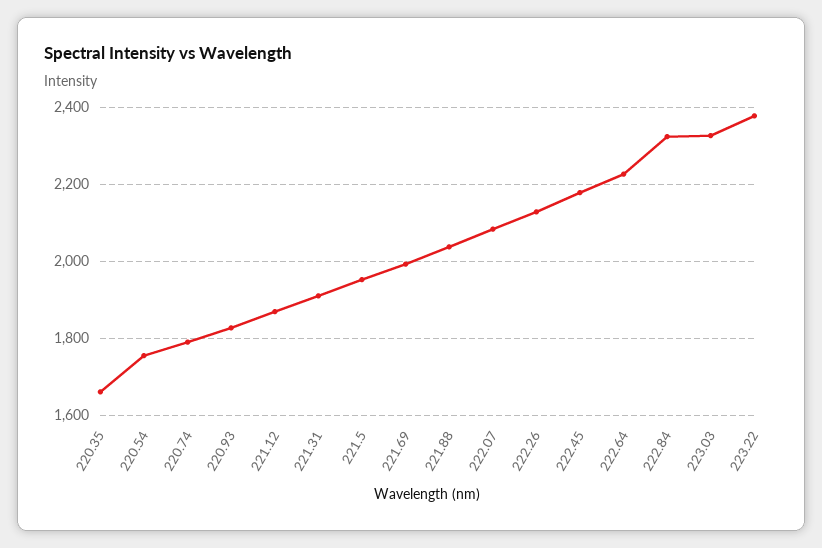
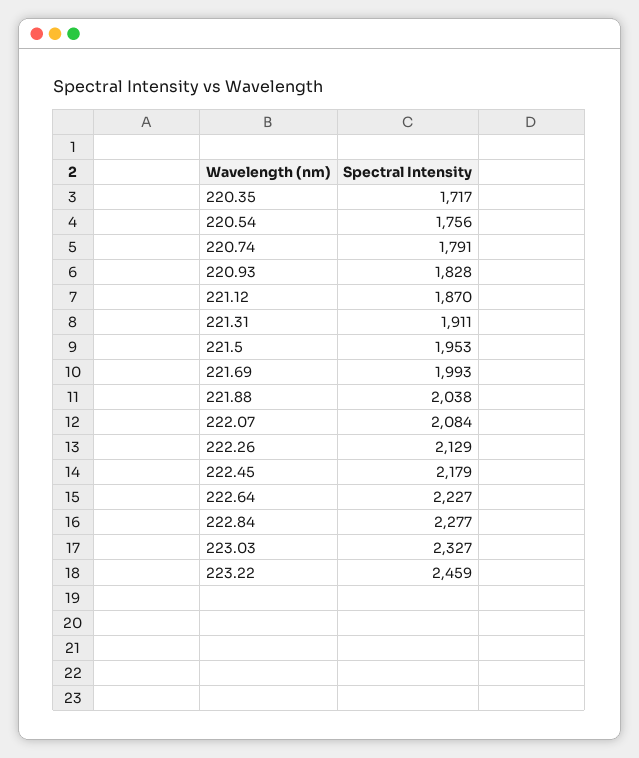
  {
-   "220.35": 1660,
+   "220.35": 1717,
    "220.54": 1756,
    "220.74": 1791,
    "220.93": 1828,
    "221.12": 1870,
    "221.31": 1911,
    "221.5": 1953,
    "221.69": 1993,
    "221.88": 2038,
    "222.07": 2084,
    "222.26": 2129,
    "222.45": 2179,
    "222.64": 2227,
-   "222.84": 2320,
+   "222.84": 2277,
    "223.03": 2327,
-   "223.22": 2380
+   "223.22": 2459
  }

